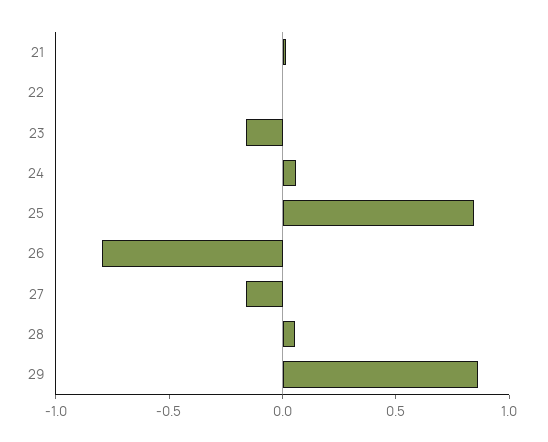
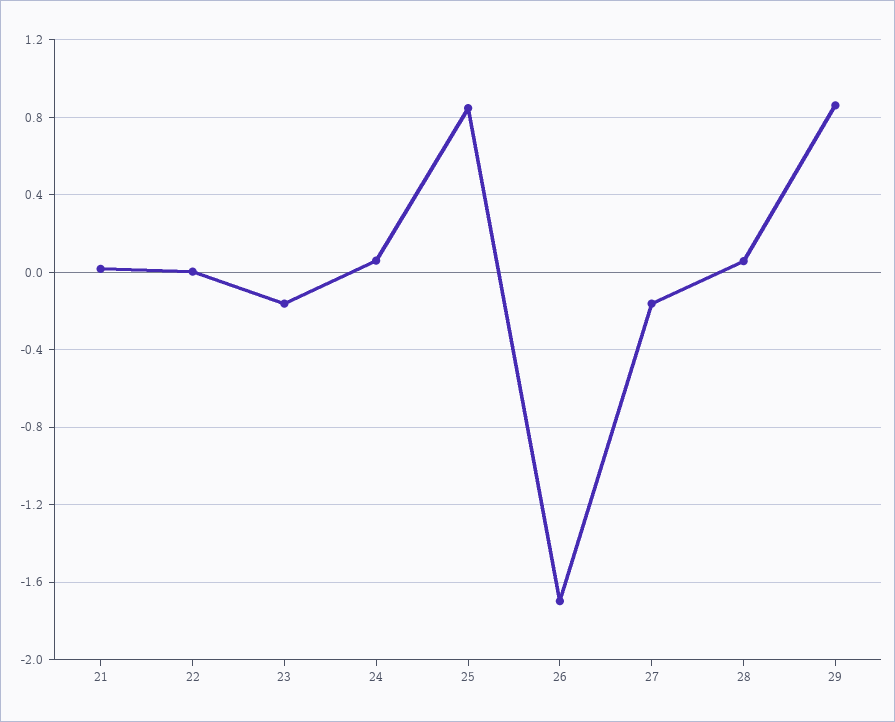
  {
    "21": 0,
    "22": 0,
    "23": -0.15,
    "24": 0.05,
    "25": 0.85,
-   "26": -0.8,
+   "26": -1.7,
    "27": -0.15,
    "28": 0.05,
    "29": 0.85
  }

